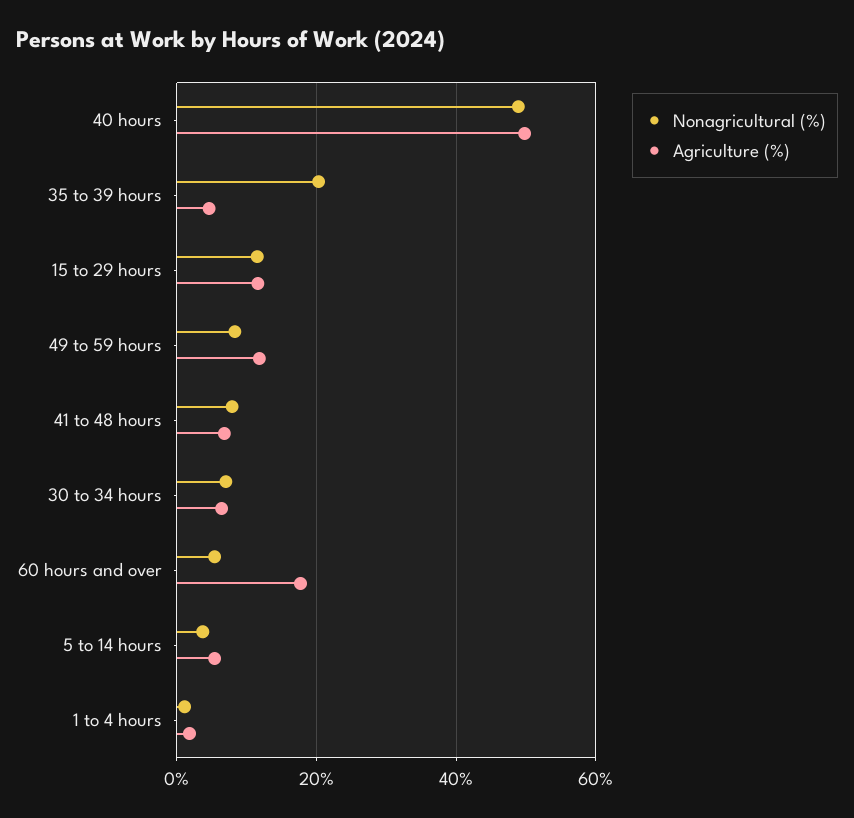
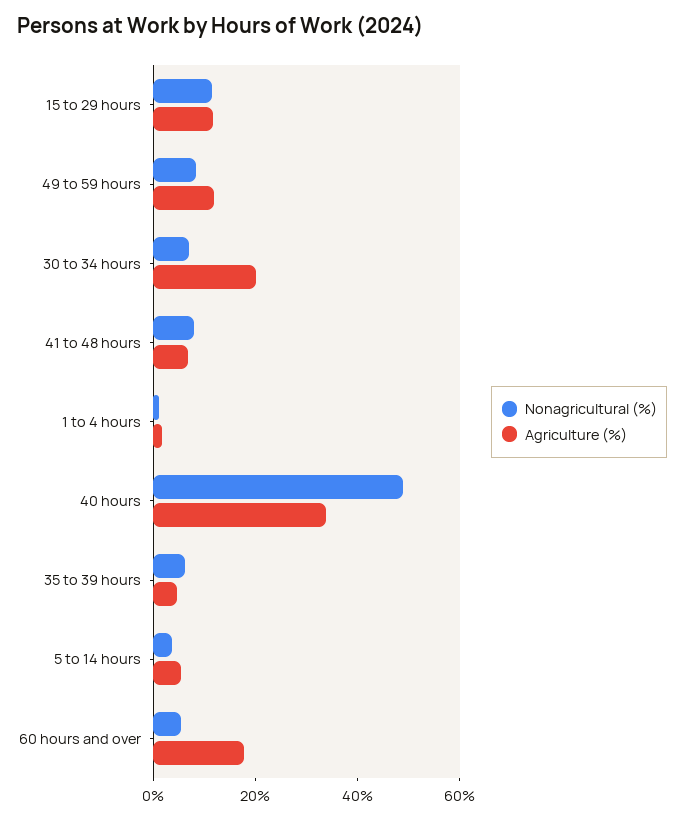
  {
    "Nonagricultural (%)": {
      "40 hours": 48,
-     "35 to 39 hours": 20,
+     "35 to 39 hours": 5,
      "15 to 29 hours": 12,
      "49 to 59 hours": 8,
      "41 to 48 hours": 8,
      "30 to 34 hours": 8,
      "60 hours and over": 6,
      "5 to 14 hours": 4,
      "1 to 4 hours": 2
    },
    "Agriculture (%)": {
-     "40 hours": 50,
+     "40 hours": 35,
      "35 to 39 hours": 4,
      "15 to 29 hours": 12,
      "49 to 59 hours": 12,
      "41 to 48 hours": 6,
-     "30 to 34 hours": 6,
+     "30 to 34 hours": 20,
      "60 hours and over": 18,
      "5 to 14 hours": 6,
      "1 to 4 hours": 2
    }
  }

